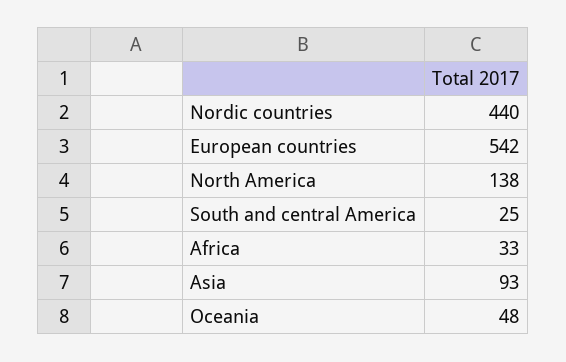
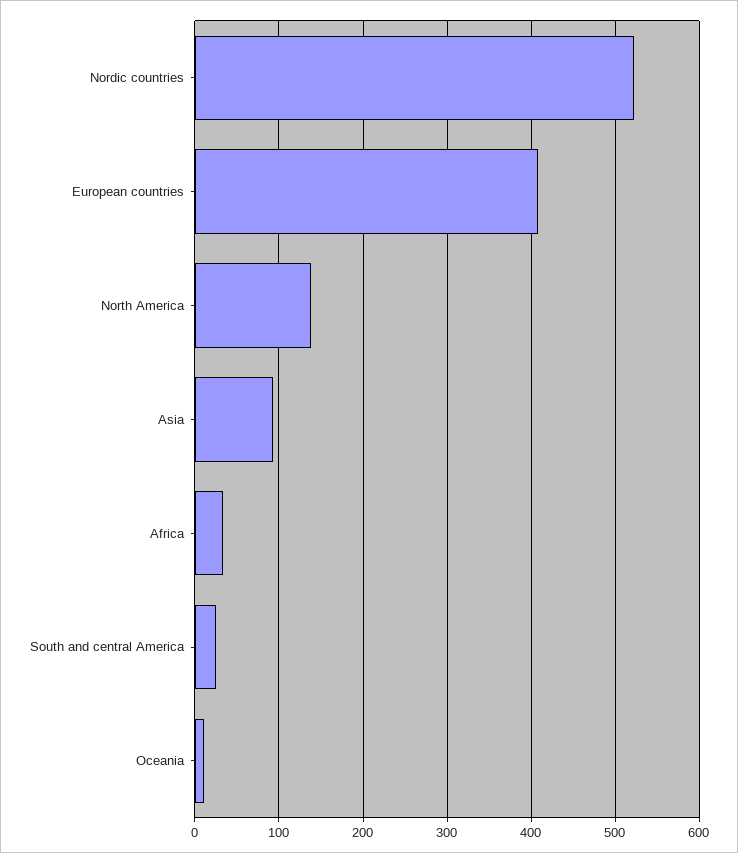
  {
-   "Nordic countries": 440,
+   "Nordic countries": 520,
-   "European countries": 542,
+   "European countries": 410,
    "North America": 138,
    "South and central America": 25,
    "Africa": 33,
    "Asia": 93,
-   "Oceania": 48
+   "Oceania": 10
  }

